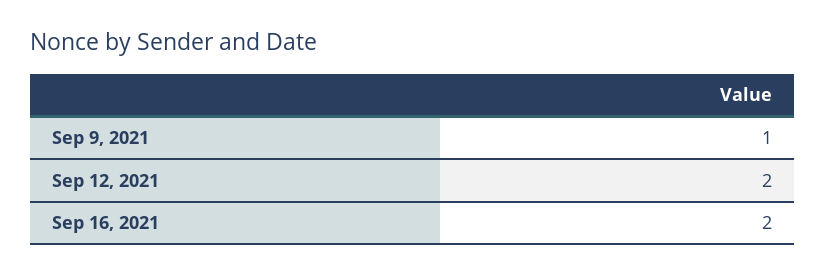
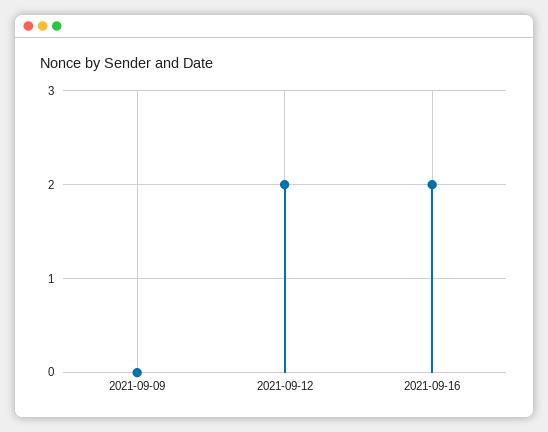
  {
-   "Sep 9, 2021": 1,
+   "Sep 9, 2021": 0,
    "Sep 12, 2021": 2,
    "Sep 16, 2021": 2
  }

